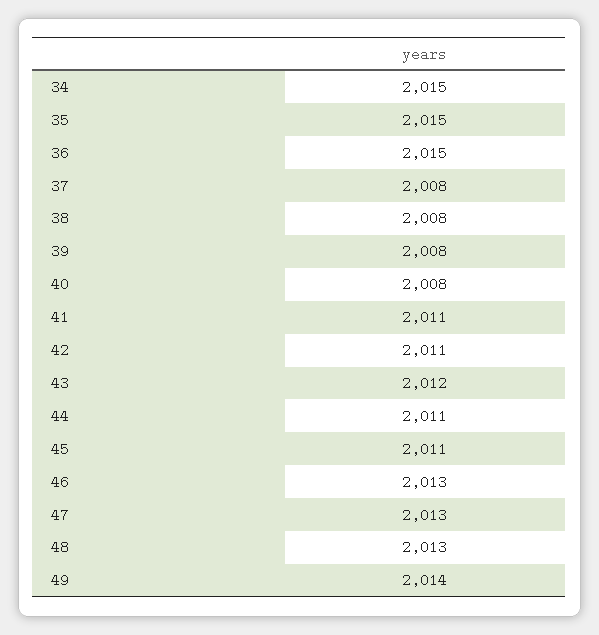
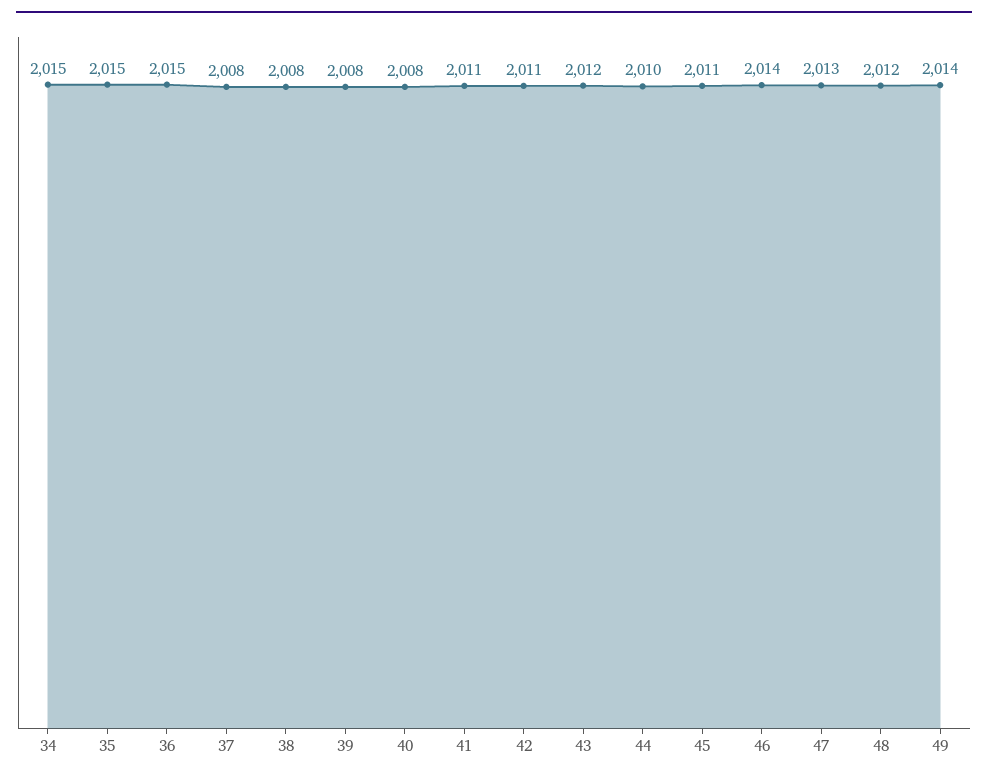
  {
    "34": 2015,
    "35": 2015,
    "36": 2015,
    "37": 2008,
    "38": 2008,
    "39": 2008,
    "40": 2008,
    "41": 2011,
    "42": 2011,
    "43": 2012,
-   "44": 2011,
+   "44": 2010,
    "45": 2011,
-   "46": 2013,
+   "46": 2014,
    "47": 2013,
-   "48": 2013,
+   "48": 2012,
    "49": 2014
  }

